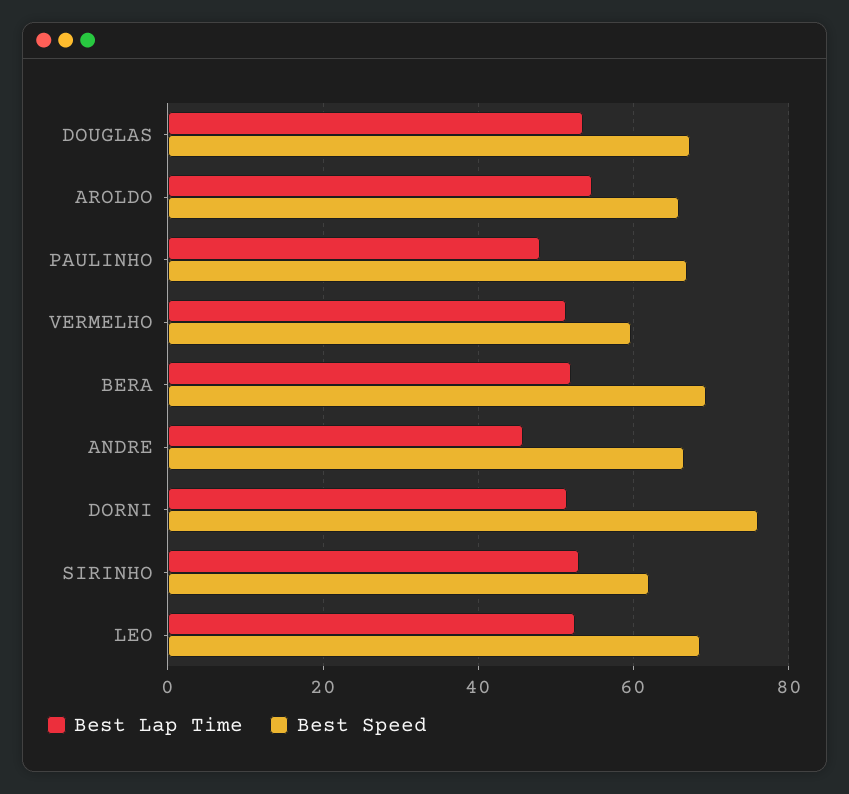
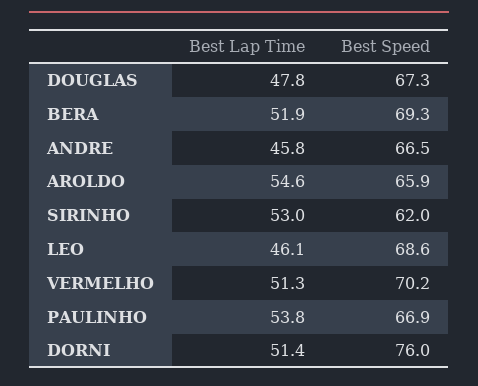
  {
    "Best Lap Time": {
-     "DOUGLAS": 54,
+     "DOUGLAS": 47.8,
      "AROLDO": 54.6,
-     "PAULINHO": 48,
+     "PAULINHO": 53.8,
      "VERMELHO": 51.3,
      "BERA": 51.9,
      "ANDRE": 45.8,
      "DORNI": 51.4,
      "SIRINHO": 53,
-     "LEO": 52
+     "LEO": 46.1
    },
    "Best Speed": {
      "DOUGLAS": 67.3,
      "AROLDO": 65.9,
      "PAULINHO": 66.9,
-     "VERMELHO": 60,
+     "VERMELHO": 70.2,
      "BERA": 69.3,
      "ANDRE": 66.5,
      "DORNI": 76,
      "SIRINHO": 62,
      "LEO": 68.6
    }
  }

